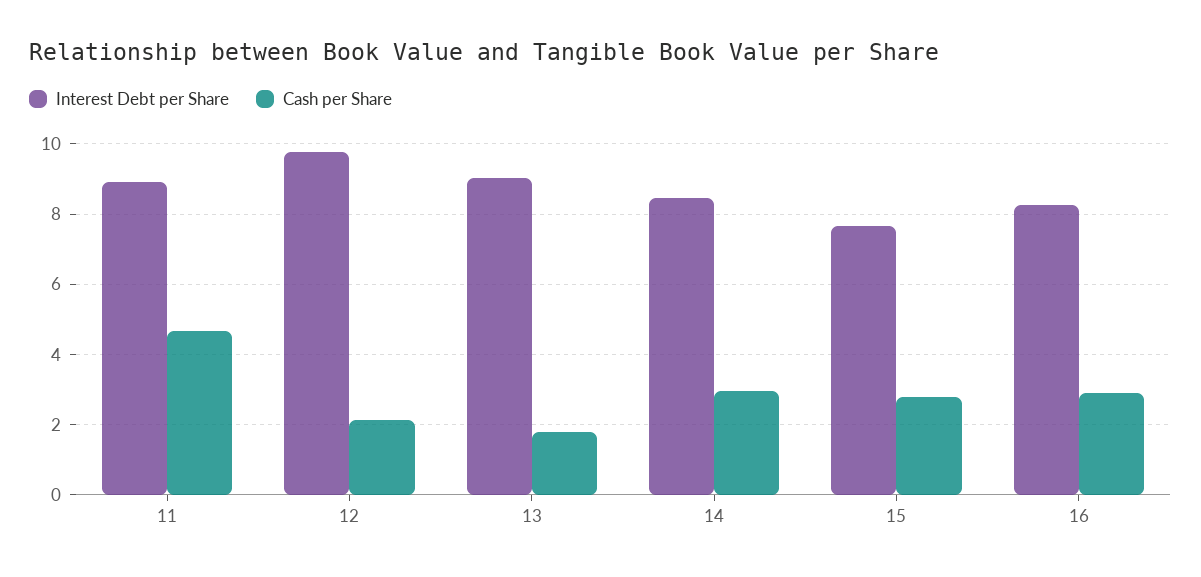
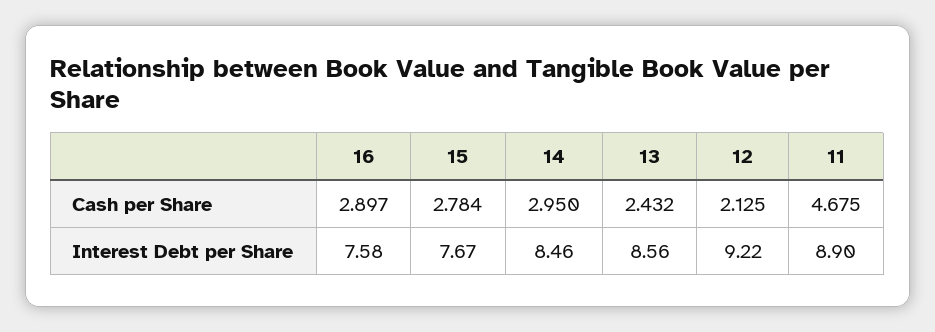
  {
    "Interest Debt per Share": {
      "11": 8.9,
-     "12": 9.8,
+     "12": 9.22,
-     "13": 9,
+     "13": 8.56,
      "14": 8.46,
      "15": 7.67,
-     "16": 8.2
+     "16": 7.58
    },
    "Cash per Share": {
      "11": 4.675,
      "12": 2.125,
-     "13": 1.8,
+     "13": 2.432,
      "14": 2.95,
      "15": 2.784,
      "16": 2.897
    }
  }

